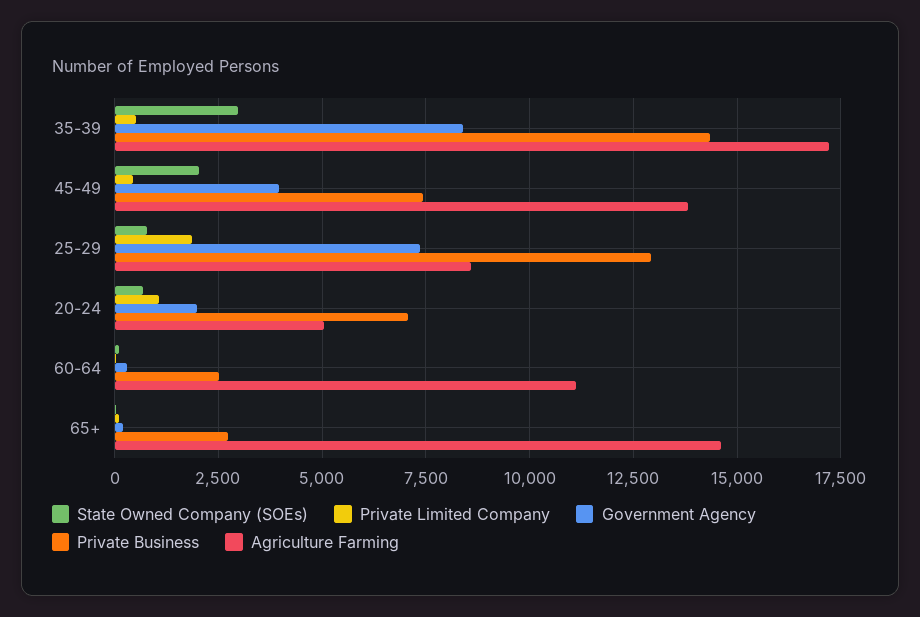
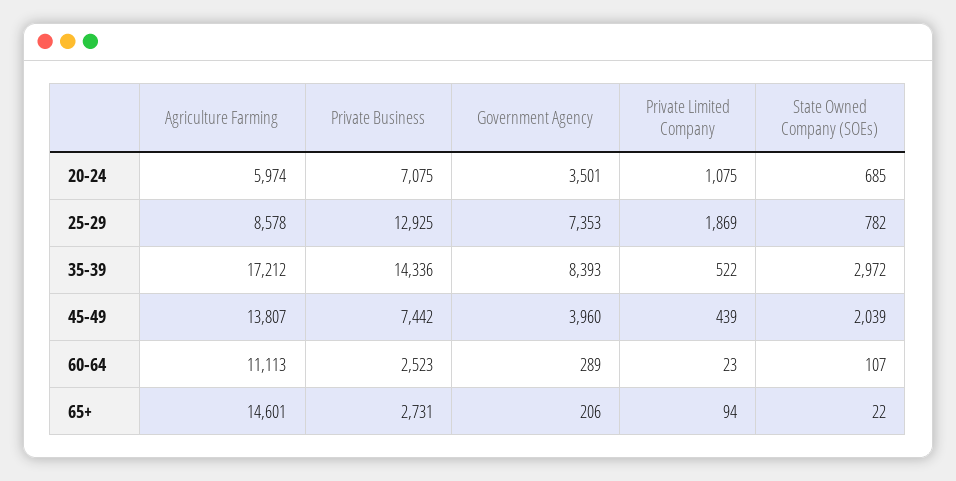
  {
    "State Owned Company (SOEs)": {
      "35-39": 2972,
      "45-49": 2039,
      "25-29": 782,
      "20-24": 685,
      "60-64": 107,
      "65+": 22
    },
    "Private Limited Company": {
      "35-39": 522,
      "45-49": 439,
      "25-29": 1869,
      "20-24": 1075,
      "60-64": 23,
      "65+": 94
    },
    "Government Agency": {
      "35-39": 8393,
      "45-49": 3960,
      "25-29": 7353,
-     "20-24": 2000,
+     "20-24": 3501,
      "60-64": 289,
      "65+": 206
    },
    "Private Business": {
      "35-39": 14336,
      "45-49": 7442,
      "25-29": 12925,
      "20-24": 7075,
      "60-64": 2523,
      "65+": 2731
    },
    "Agriculture Farming": {
      "35-39": 17212,
      "45-49": 13807,
      "25-29": 8578,
-     "20-24": 5000,
+     "20-24": 5974,
      "60-64": 11113,
      "65+": 14601
    }
  }

